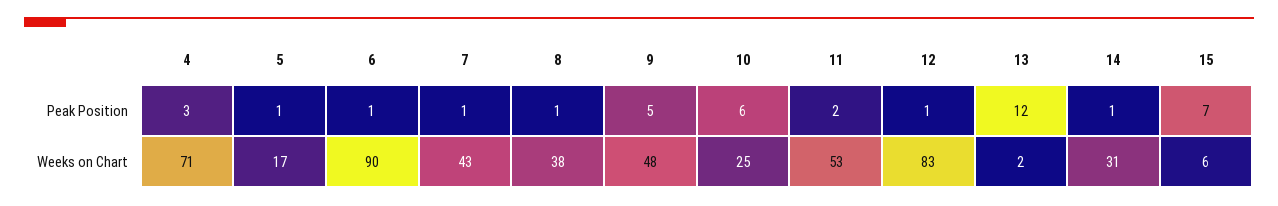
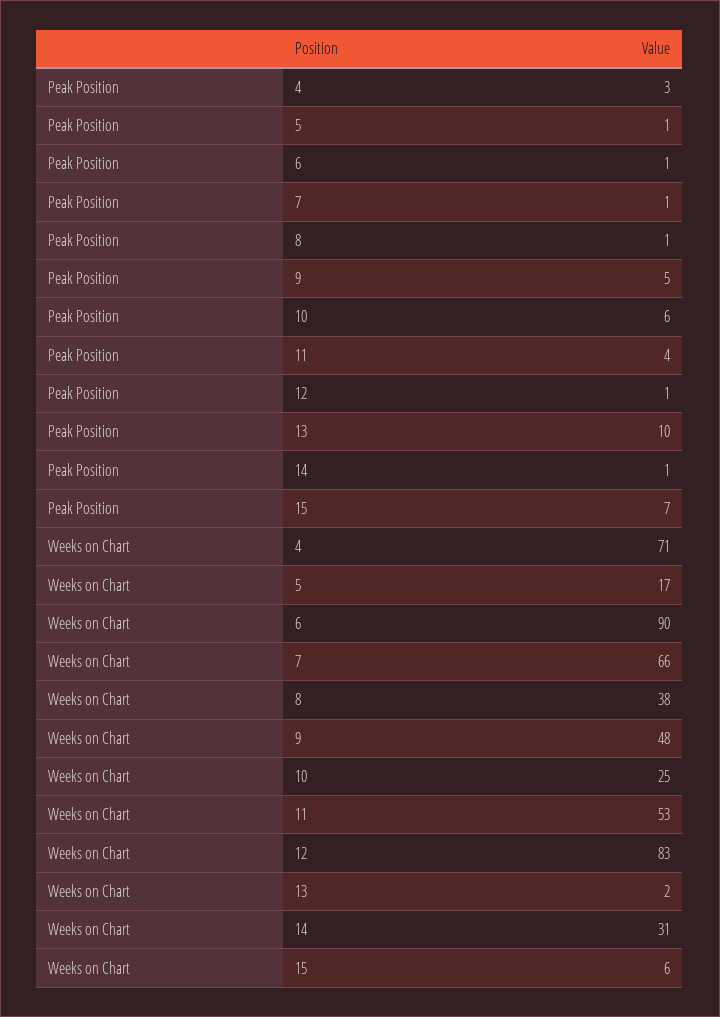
  {
    "4": {
      "Peak Position": 3,
      "Weeks on Chart": 71
    },
    "5": {
      "Peak Position": 1,
      "Weeks on Chart": 17
    },
    "6": {
      "Peak Position": 1,
      "Weeks on Chart": 90
    },
    "7": {
      "Peak Position": 1,
-     "Weeks on Chart": 43
+     "Weeks on Chart": 66
    },
    "8": {
      "Peak Position": 1,
      "Weeks on Chart": 38
    },
    "9": {
      "Peak Position": 5,
      "Weeks on Chart": 48
    },
    "10": {
      "Peak Position": 6,
      "Weeks on Chart": 25
    },
    "11": {
-     "Peak Position": 2,
+     "Peak Position": 4,
      "Weeks on Chart": 53
    },
    "12": {
      "Peak Position": 1,
      "Weeks on Chart": 83
    },
    "13": {
-     "Peak Position": 12,
+     "Peak Position": 10,
      "Weeks on Chart": 2
    },
    "14": {
      "Peak Position": 1,
      "Weeks on Chart": 31
    },
    "15": {
      "Peak Position": 7,
      "Weeks on Chart": 6
    }
  }

